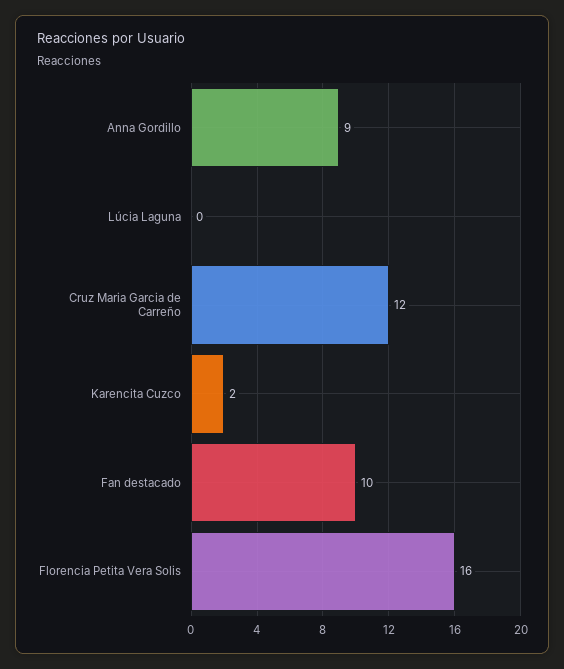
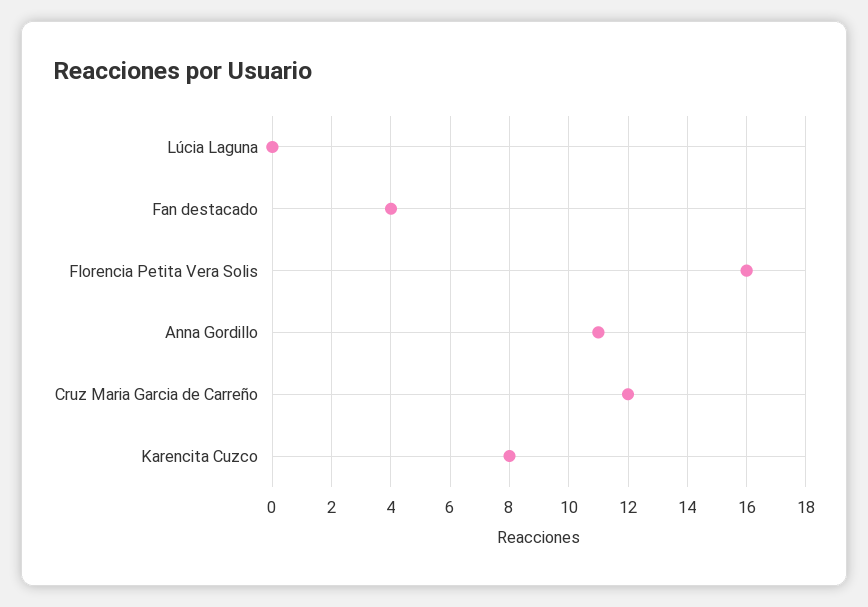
  {
-   "Anna Gordillo": 9,
+   "Anna Gordillo": 11,
    "Lúcia Laguna": 0,
    "Cruz Maria Garcia de Carreño": 12,
-   "Karencita Cuzco": 2,
+   "Karencita Cuzco": 8,
-   "Fan destacado": 10,
+   "Fan destacado": 4,
    "Florencia Petita Vera Solis": 16
  }

